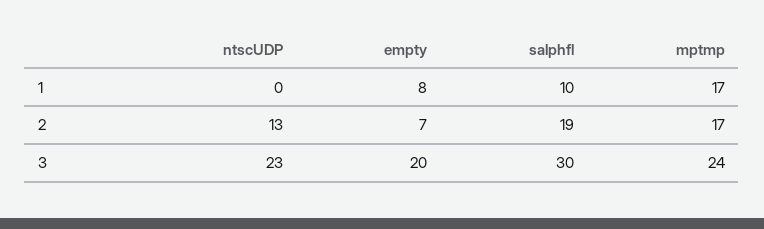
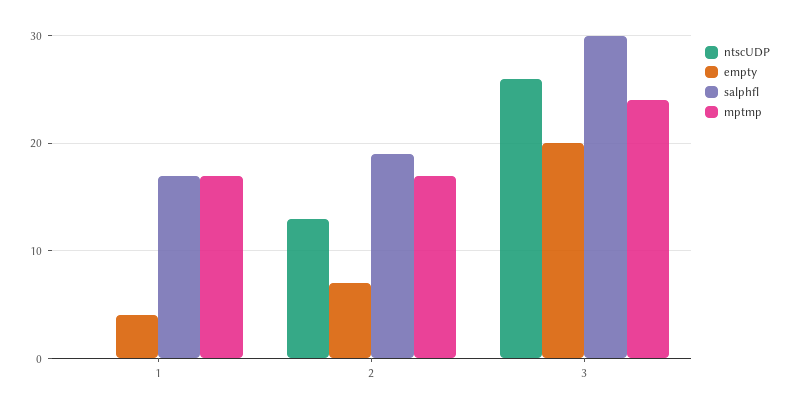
  {
    "ntscUDP": {
      "1": 0,
      "2": 13,
-     "3": 23
+     "3": 26
    },
    "empty": {
-     "1": 8,
+     "1": 4,
      "2": 7,
      "3": 20
    },
    "salphfl": {
-     "1": 10,
+     "1": 17,
      "2": 19,
      "3": 30
    },
    "mptmp": {
      "1": 17,
      "2": 17,
      "3": 24
    }
  }

